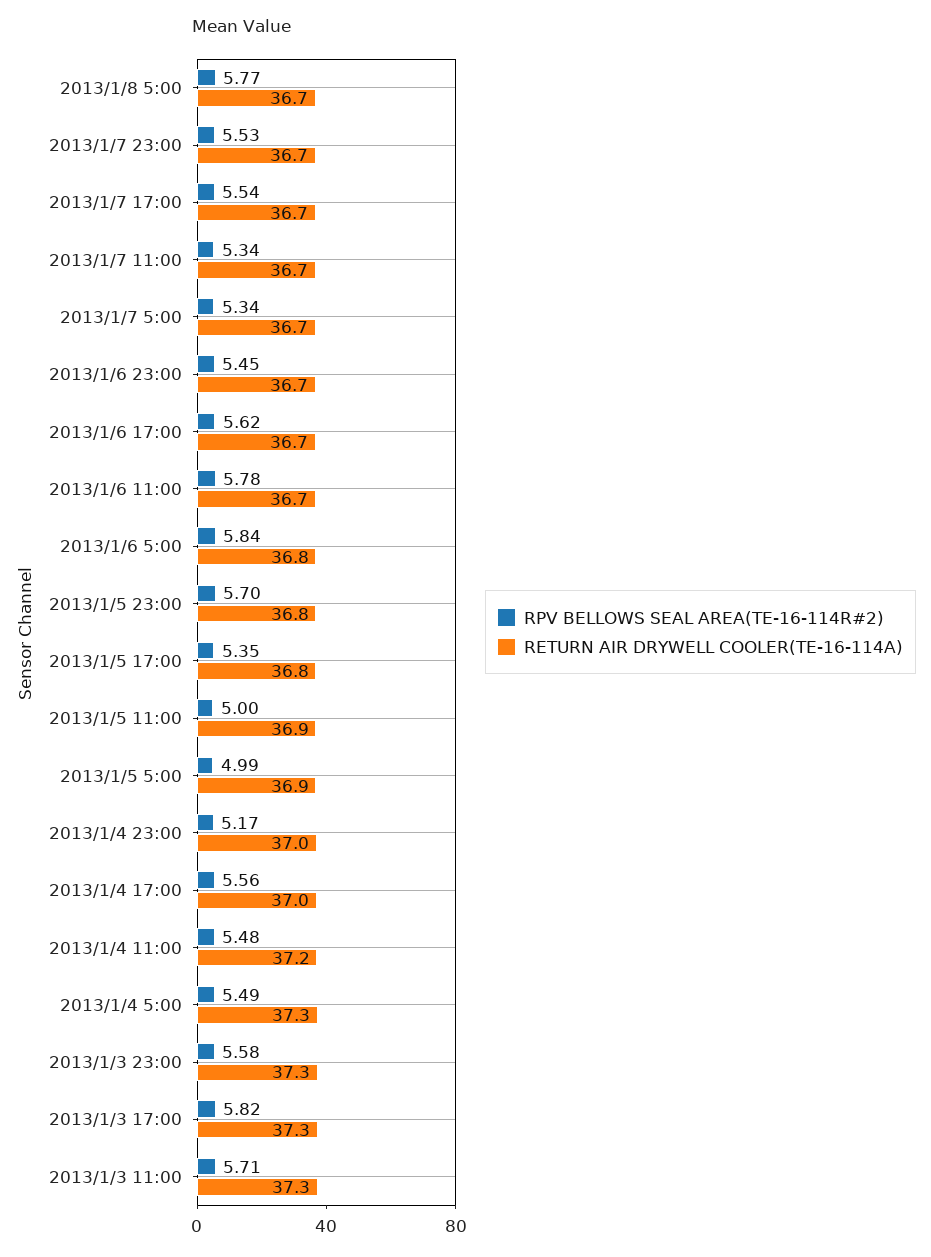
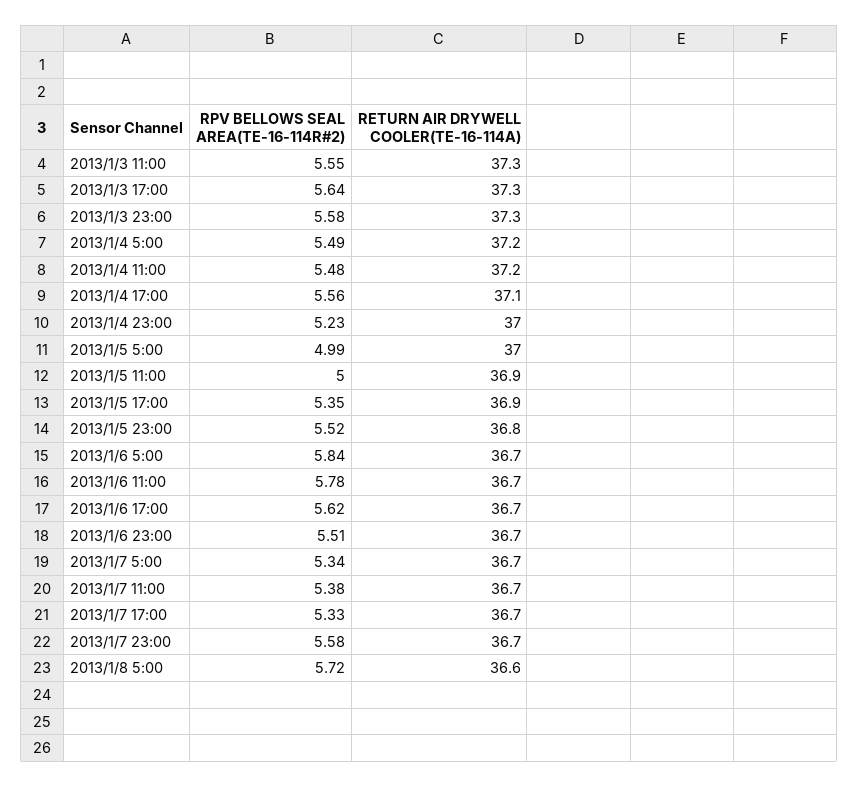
  {
    "RPV BELLOWS SEAL AREA(TE-16-114R#2)": {
-     "2013/1/8 5:00": 5.77,
+     "2013/1/8 5:00": 5.72,
-     "2013/1/7 23:00": 5.53,
+     "2013/1/7 23:00": 5.58,
-     "2013/1/7 17:00": 5.54,
+     "2013/1/7 17:00": 5.33,
-     "2013/1/7 11:00": 5.34,
+     "2013/1/7 11:00": 5.38,
      "2013/1/7 5:00": 5.34,
-     "2013/1/6 23:00": 5.45,
+     "2013/1/6 23:00": 5.51,
      "2013/1/6 17:00": 5.62,
      "2013/1/6 11:00": 5.78,
      "2013/1/6 5:00": 5.84,
-     "2013/1/5 23:00": 5.7,
+     "2013/1/5 23:00": 5.52,
      "2013/1/5 17:00": 5.35,
      "2013/1/5 11:00": 5,
      "2013/1/5 5:00": 4.99,
-     "2013/1/4 23:00": 5.17,
+     "2013/1/4 23:00": 5.23,
      "2013/1/4 17:00": 5.56,
      "2013/1/4 11:00": 5.48,
      "2013/1/4 5:00": 5.49,
      "2013/1/3 23:00": 5.58,
-     "2013/1/3 17:00": 5.82,
+     "2013/1/3 17:00": 5.64,
-     "2013/1/3 11:00": 5.71
+     "2013/1/3 11:00": 5.55
    },
    "RETURN AIR DRYWELL COOLER(TE-16-114A)": {
-     "2013/1/8 5:00": 36.7,
+     "2013/1/8 5:00": 36.6,
      "2013/1/7 23:00": 36.7,
      "2013/1/7 17:00": 36.7,
      "2013/1/7 11:00": 36.7,
      "2013/1/7 5:00": 36.7,
      "2013/1/6 23:00": 36.7,
      "2013/1/6 17:00": 36.7,
      "2013/1/6 11:00": 36.7,
-     "2013/1/6 5:00": 36.8,
+     "2013/1/6 5:00": 36.7,
      "2013/1/5 23:00": 36.8,
-     "2013/1/5 17:00": 36.8,
+     "2013/1/5 17:00": 36.9,
      "2013/1/5 11:00": 36.9,
-     "2013/1/5 5:00": 36.9,
+     "2013/1/5 5:00": 37,
      "2013/1/4 23:00": 37,
-     "2013/1/4 17:00": 37,
+     "2013/1/4 17:00": 37.1,
      "2013/1/4 11:00": 37.2,
-     "2013/1/4 5:00": 37.3,
+     "2013/1/4 5:00": 37.2,
      "2013/1/3 23:00": 37.3,
      "2013/1/3 17:00": 37.3,
      "2013/1/3 11:00": 37.3
    }
  }

